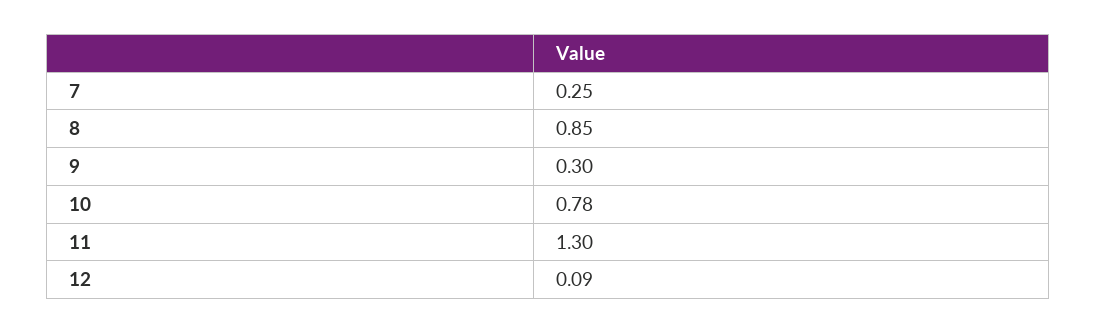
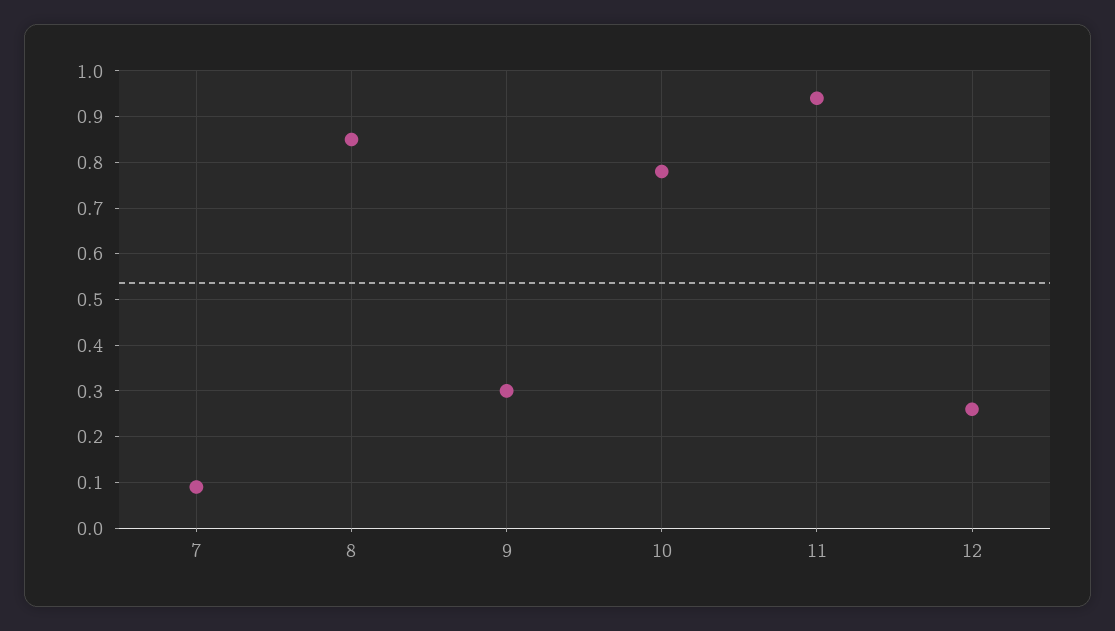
  {
-   "7": 0.25,
+   "7": 0.1,
    "8": 0.85,
    "9": 0.3,
    "10": 0.78,
-   "11": 1.3,
+   "11": 0.95,
-   "12": 0.09
+   "12": 0.25
  }

